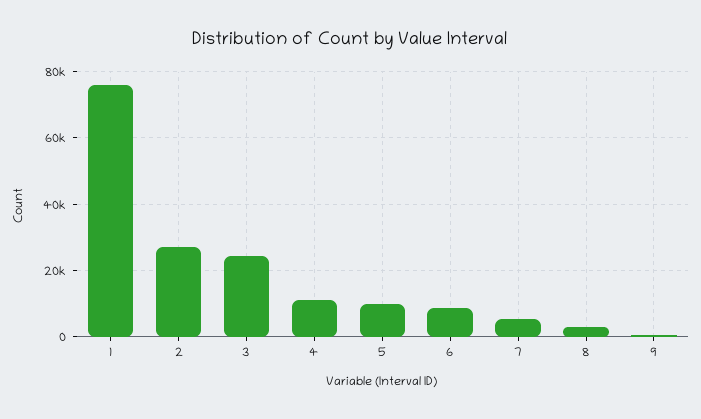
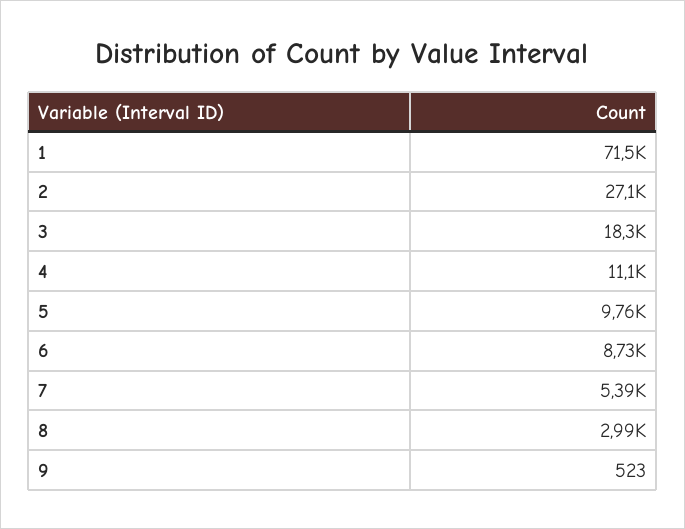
  {
-   "1": 76000,
+   "1": 71500,
    "2": 27100,
-   "3": 24000,
+   "3": 18300,
    "4": 11100,
    "5": 9760,
    "6": 8730,
    "7": 5390,
    "8": 2990,
    "9": 523
  }

